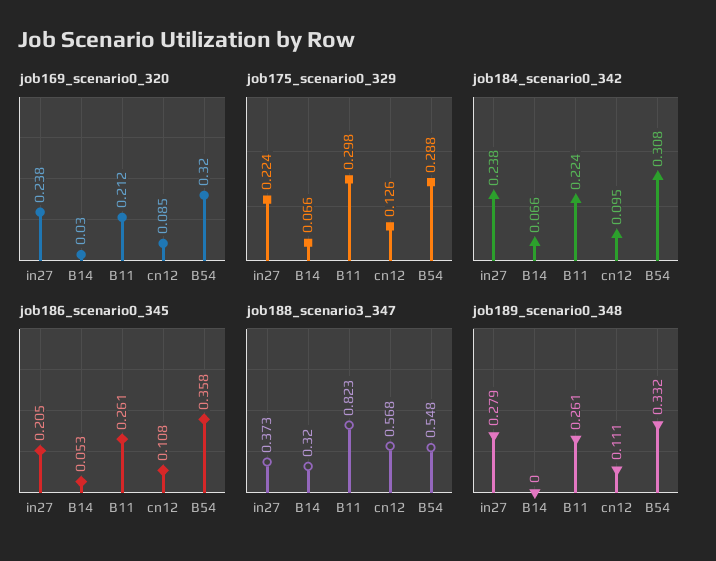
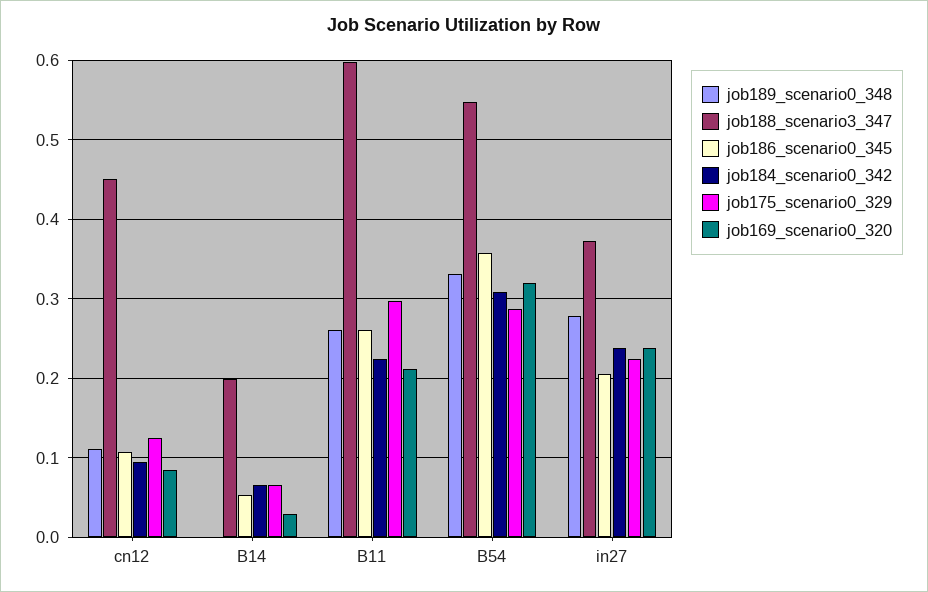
  {
    "job169_scenario0_320": {
      "in27": 0.238,
      "B14": 0.03,
      "B11": 0.212,
      "cn12": 0.085,
      "B54": 0.32
    },
    "job175_scenario0_329": {
      "in27": 0.224,
      "B14": 0.066,
      "B11": 0.298,
      "cn12": 0.126,
      "B54": 0.288
    },
    "job184_scenario0_342": {
      "in27": 0.238,
      "B14": 0.066,
      "B11": 0.224,
      "cn12": 0.095,
      "B54": 0.308
    },
    "job186_scenario0_345": {
      "in27": 0.205,
      "B14": 0.053,
      "B11": 0.261,
      "cn12": 0.108,
      "B54": 0.358
    },
    "job188_scenario3_347": {
      "in27": 0.373,
-     "B14": 0.32,
+     "B14": 0.2,
-     "B11": 0.823,
+     "B11": 0.6,
-     "cn12": 0.568,
+     "cn12": 0.45,
      "B54": 0.548
    },
    "job189_scenario0_348": {
      "in27": 0.279,
      "B14": 0,
      "B11": 0.261,
      "cn12": 0.111,
      "B54": 0.332
    }
  }

